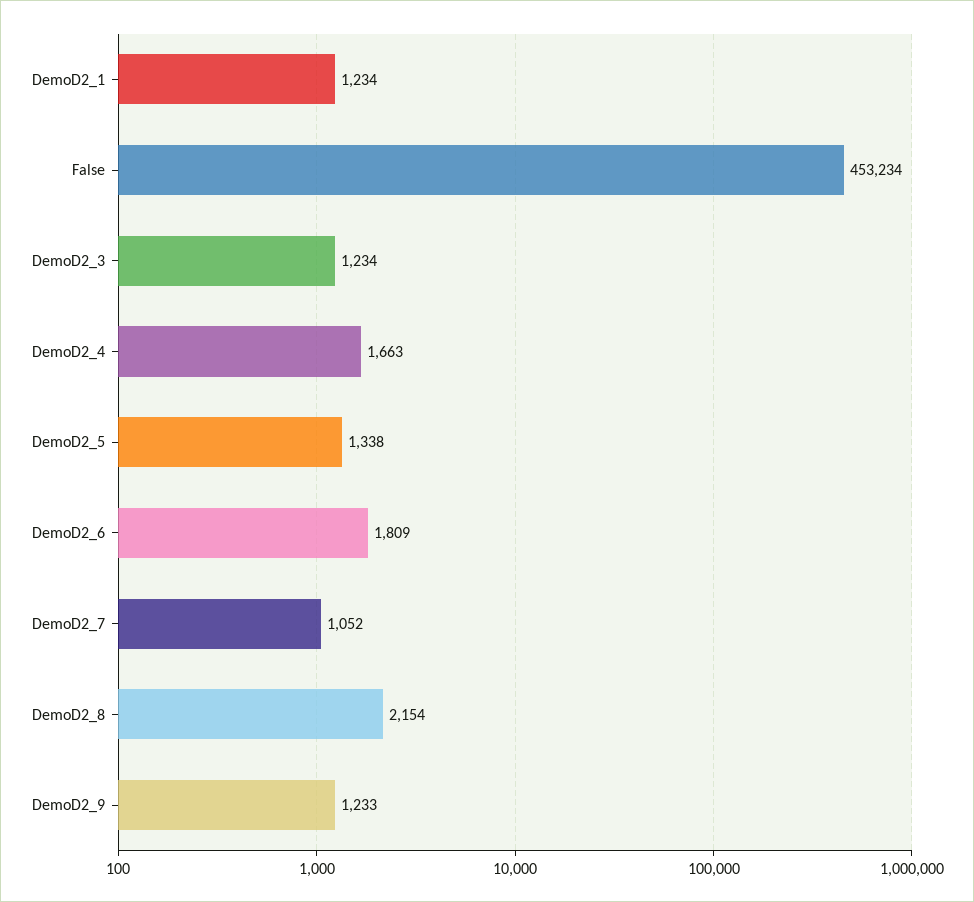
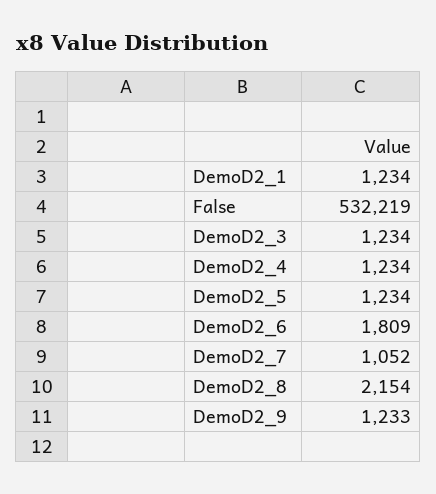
  {
    "DemoD2_1": 1234,
-   "False": 453234,
+   "False": 532219,
    "DemoD2_3": 1234,
-   "DemoD2_4": 1663,
+   "DemoD2_4": 1234,
-   "DemoD2_5": 1338,
+   "DemoD2_5": 1234,
    "DemoD2_6": 1809,
    "DemoD2_7": 1052,
    "DemoD2_8": 2154,
    "DemoD2_9": 1233
  }

